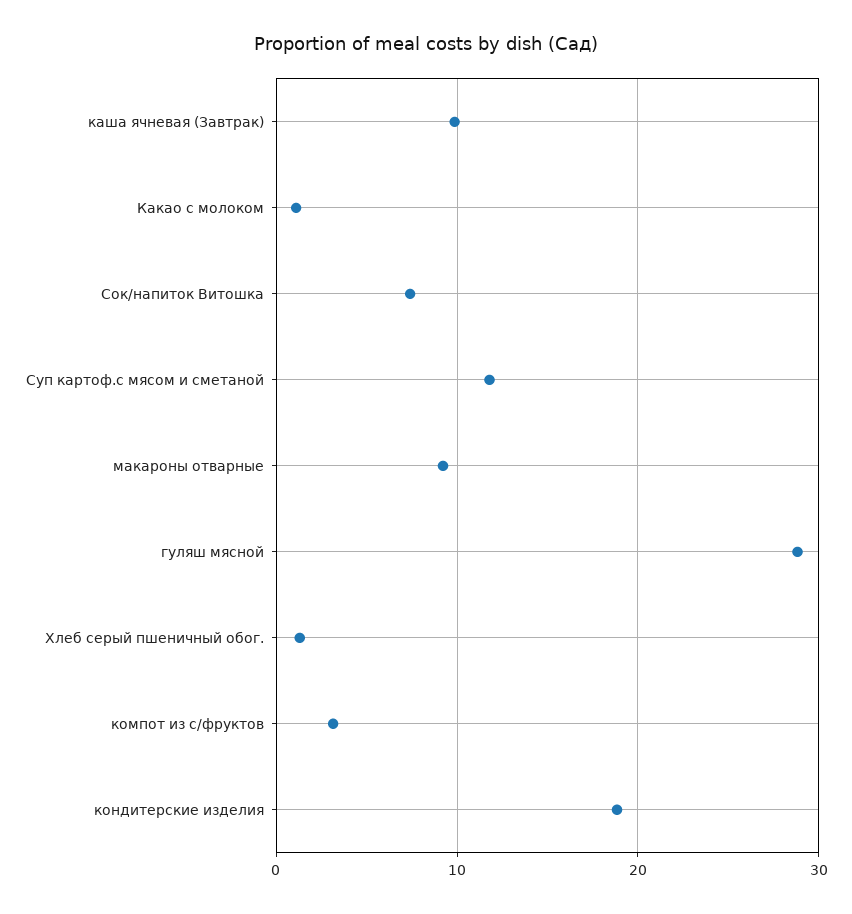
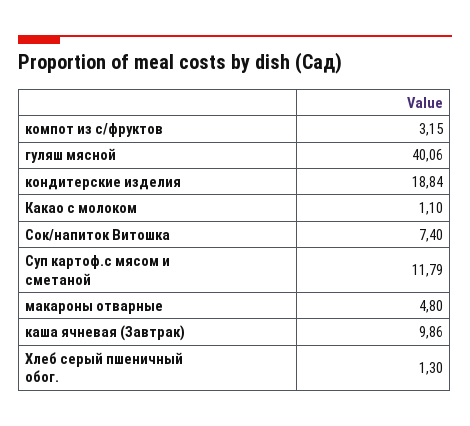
  {
    "каша ячневая (Завтрак)": 9.86,
    "Какао с молоком": 1.1,
    "Сок/напиток Витошка": 7.4,
    "Суп картоф.с мясом и сметаной": 11.79,
-   "макароны отварные": 9,
+   "макароны отварные": 4.8,
-   "гуляш мясной": 29,
+   "гуляш мясной": 40.06,
    "Хлеб серый пшеничный обог.": 1.3,
    "компот из с/фруктов": 3.15,
    "кондитерские изделия": 18.84
  }

